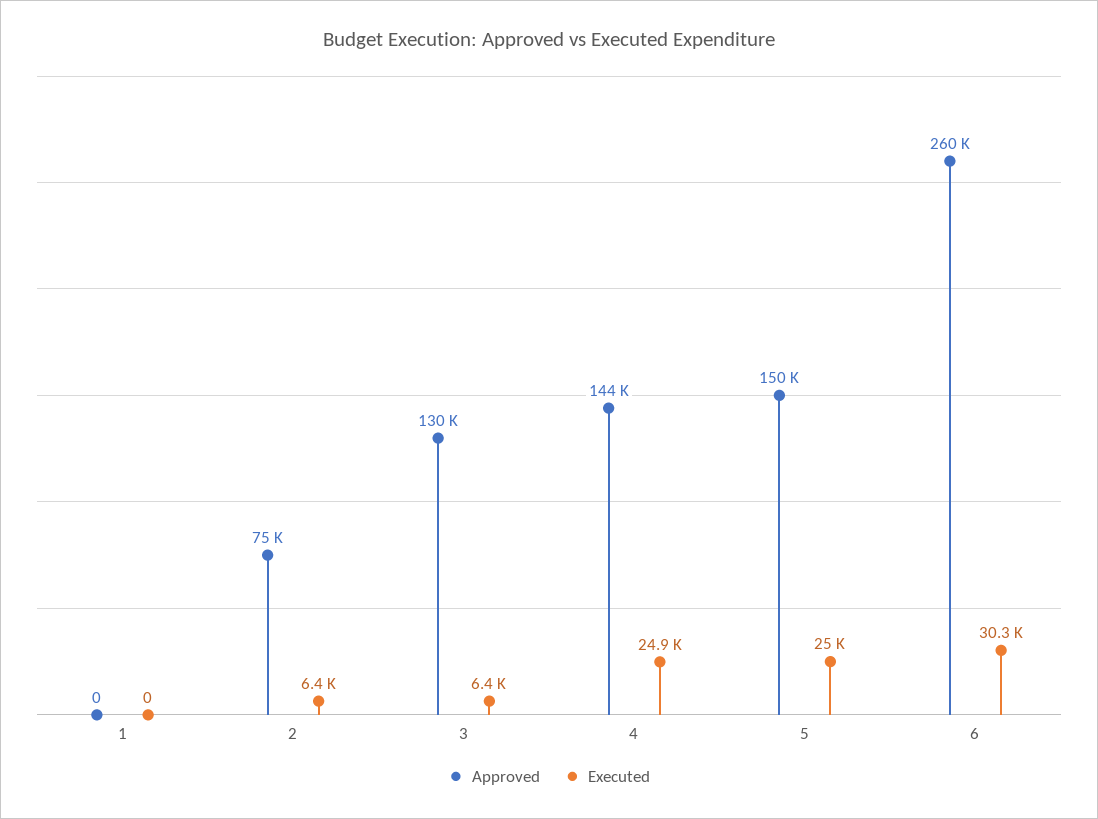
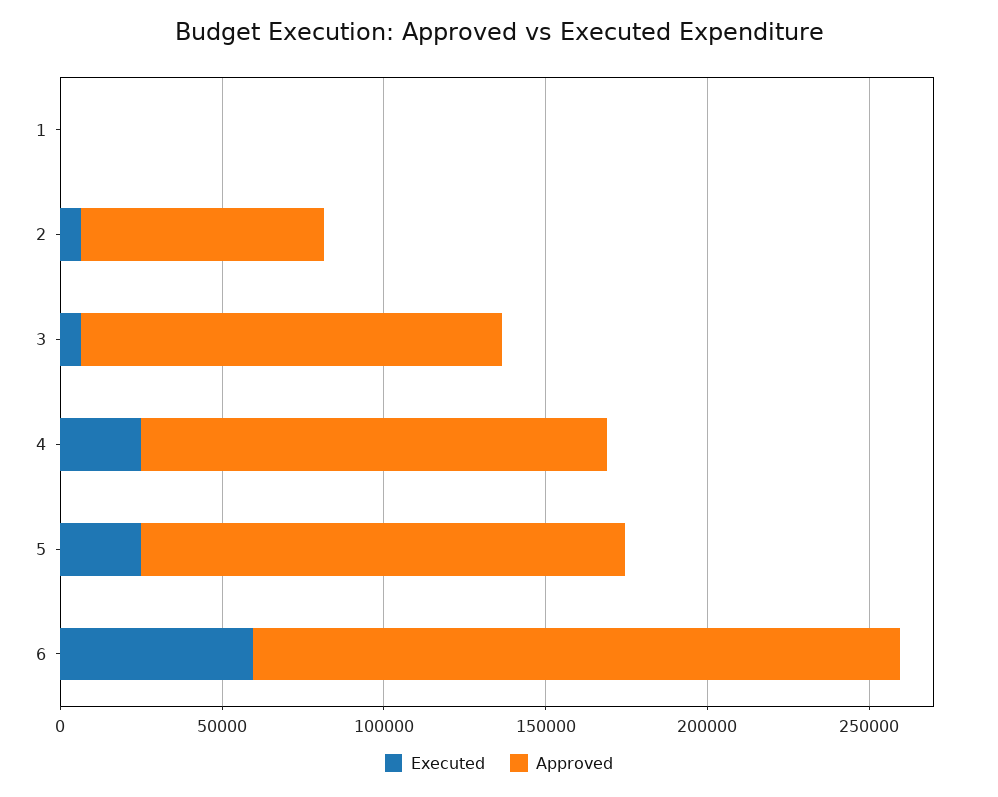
  {
    "Approved": {
      "1": 0,
      "2": 75000,
      "3": 130000,
      "4": 144000,
      "5": 150000,
-     "6": 260000
+     "6": 200000
    },
    "Executed": {
      "1": 0,
      "2": 6400,
      "3": 6400,
      "4": 24900,
      "5": 25000,
-     "6": 30300
+     "6": 60000
    }
  }

